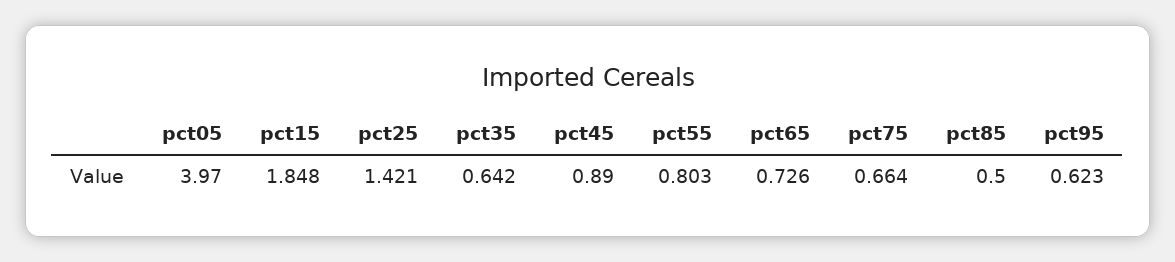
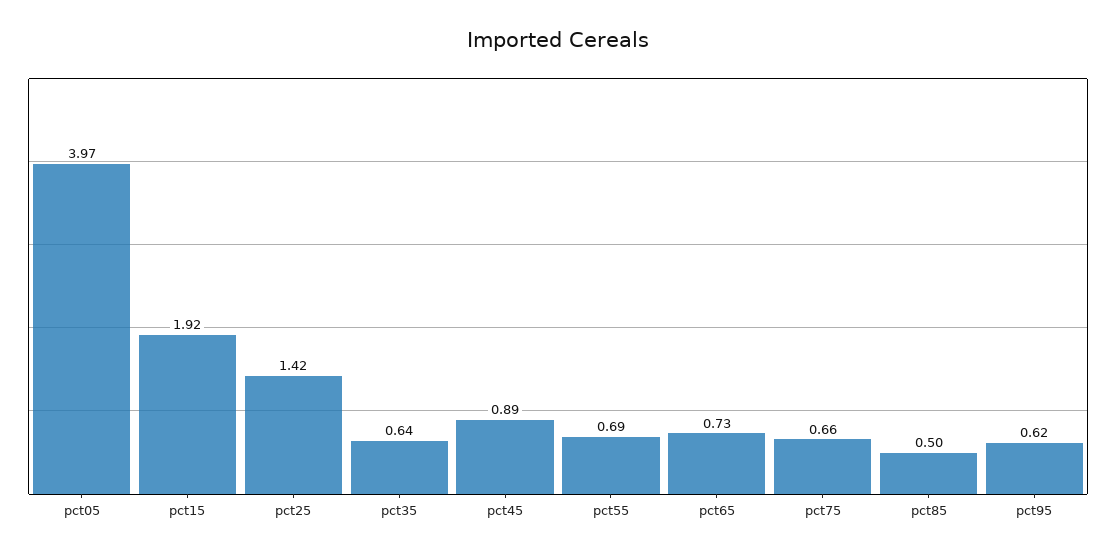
  {
    "pct05": 3.97,
-   "pct15": 1.848,
+   "pct15": 1.92,
    "pct25": 1.421,
    "pct35": 0.642,
    "pct45": 0.89,
-   "pct55": 0.803,
+   "pct55": 0.69,
    "pct65": 0.726,
    "pct75": 0.664,
    "pct85": 0.5,
    "pct95": 0.623
  }

